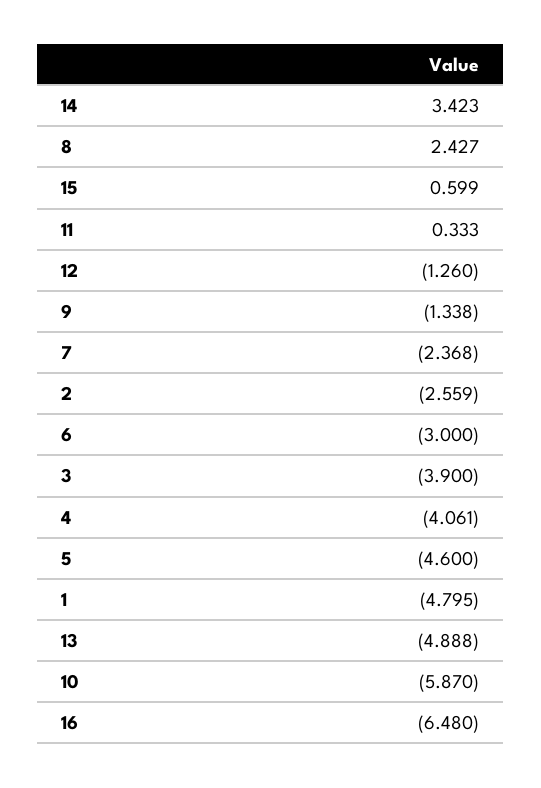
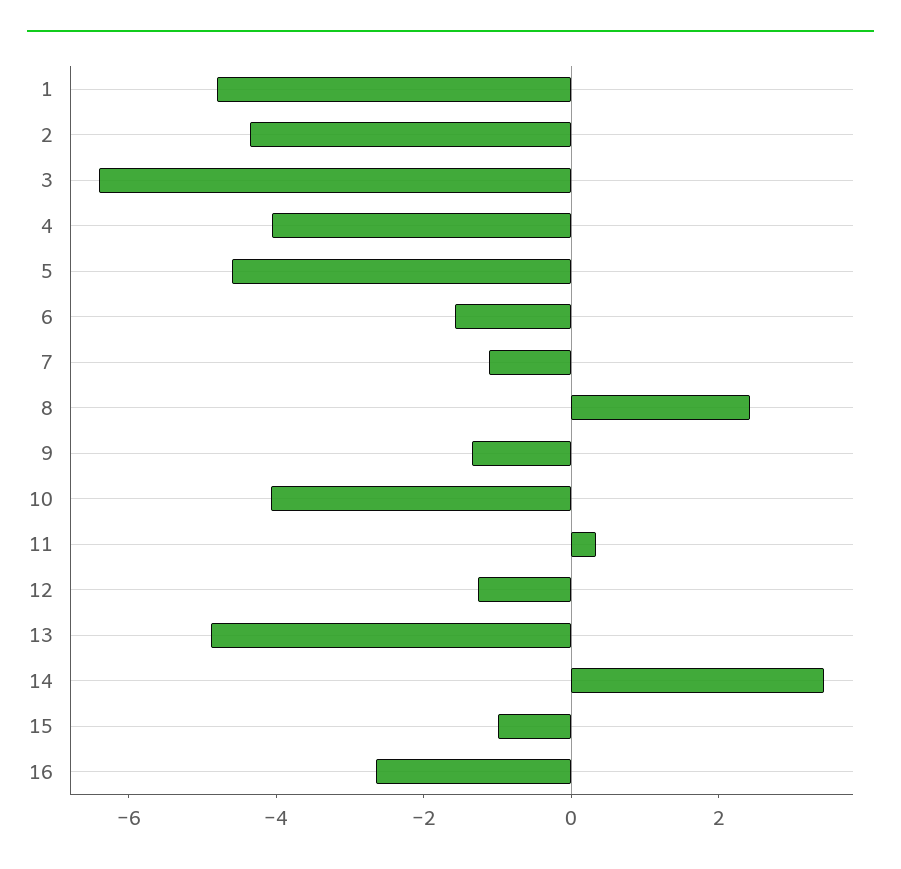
  {
    "14": 3.423,
    "8": 2.427,
-   "15": 0.599,
+   "15": -1,
    "11": 0.333,
    "12": -1.26,
    "9": -1.338,
-   "7": -2.368,
+   "7": -1,
-   "2": -2.559,
+   "2": -4.5,
-   "6": -3,
+   "6": -1.5,
-   "3": -3.9,
+   "3": -6.5,
    "4": -4.061,
    "5": -4.6,
    "1": -4.795,
    "13": -4.888,
-   "10": -5.87,
+   "10": -4,
-   "16": -6.48
+   "16": -2.5
  }

